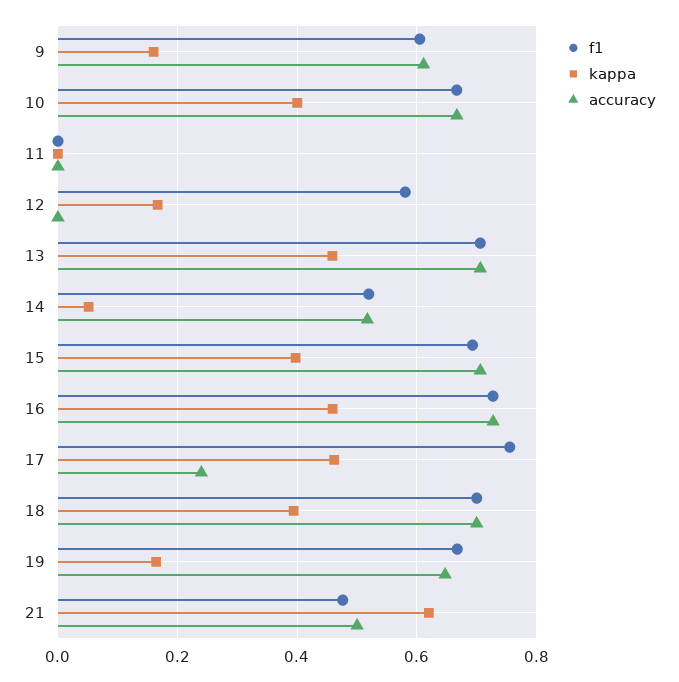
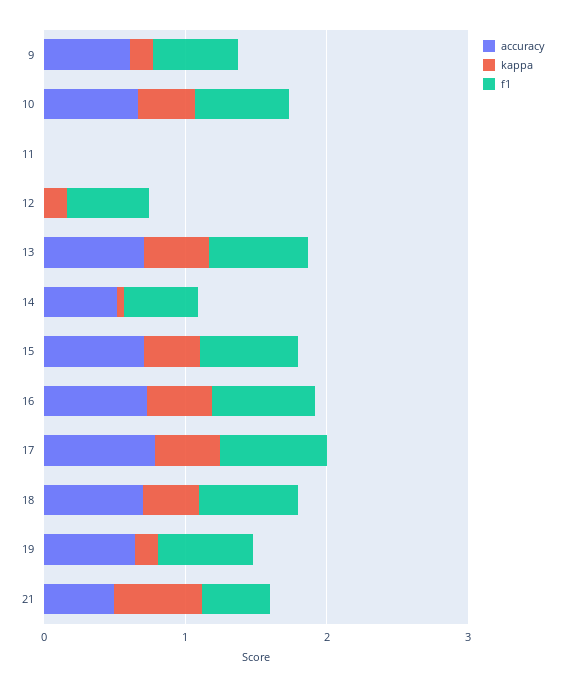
  {
    "f1": {
      "9": 0.6,
      "10": 0.66,
      "11": 0,
      "12": 0.58,
      "13": 0.7,
      "14": 0.52,
      "15": 0.7,
      "16": 0.72,
      "17": 0.76,
      "18": 0.7,
      "19": 0.66,
      "21": 0.48
    },
    "kappa": {
      "9": 0.16,
      "10": 0.4,
      "11": 0,
      "12": 0.16,
      "13": 0.46,
      "14": 0.06,
      "15": 0.4,
      "16": 0.46,
      "17": 0.46,
      "18": 0.4,
      "19": 0.16,
      "21": 0.62
    },
    "accuracy": {
      "9": 0.62,
      "10": 0.66,
      "11": 0,
      "12": 0,
      "13": 0.7,
      "14": 0.52,
      "15": 0.7,
      "16": 0.72,
-     "17": 0.24,
+     "17": 0.8,
      "18": 0.7,
      "19": 0.64,
      "21": 0.5
    }
  }

